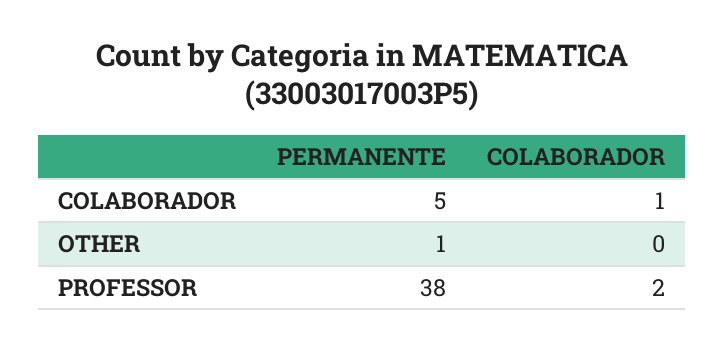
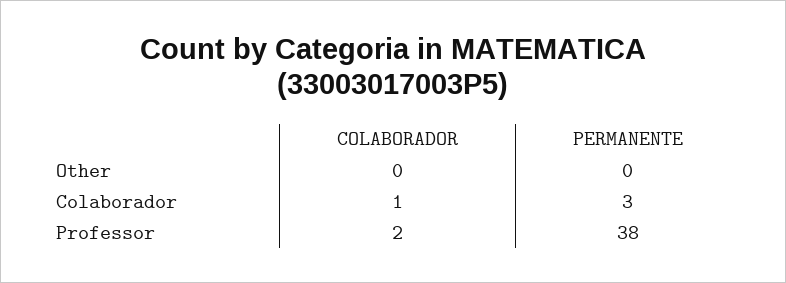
  {
    "PERMANENTE": {
-     "COLABORADOR": 5,
+     "COLABORADOR": 3,
-     "OTHER": 1,
+     "OTHER": 0,
      "PROFESSOR": 38
    },
    "COLABORADOR": {
      "COLABORADOR": 1,
      "OTHER": 0,
      "PROFESSOR": 2
    }
  }

